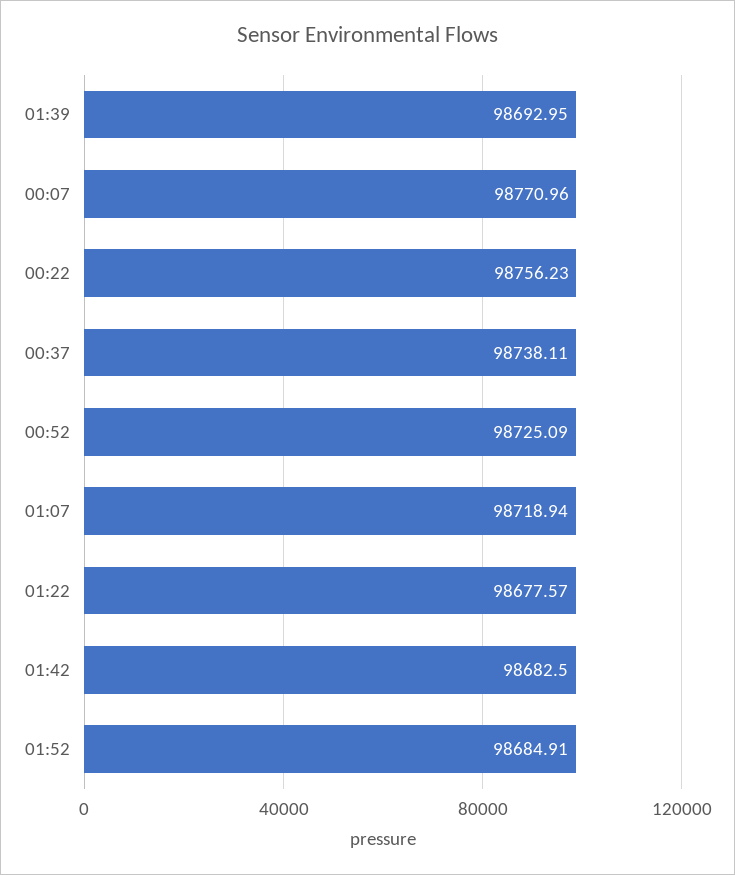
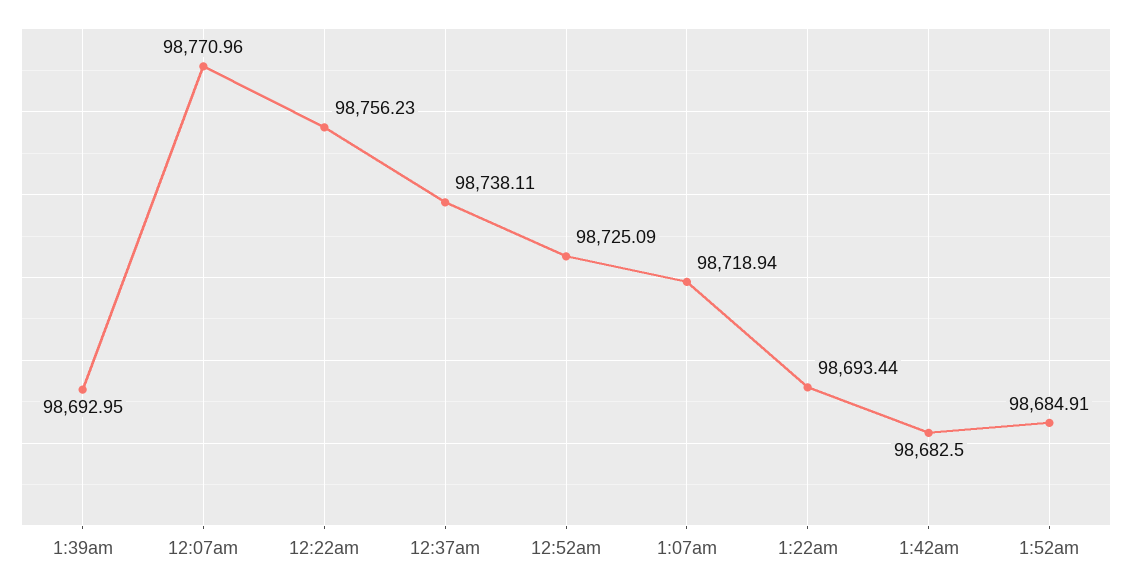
  {
    "01:39": 98692.95,
    "00:07": 98770.96,
    "00:22": 98756.23,
    "00:37": 98738.11,
    "00:52": 98725.09,
    "01:07": 98718.94,
-   "01:22": 98677.57,
+   "01:22": 98693.44,
    "01:42": 98682.5,
    "01:52": 98684.91
  }

